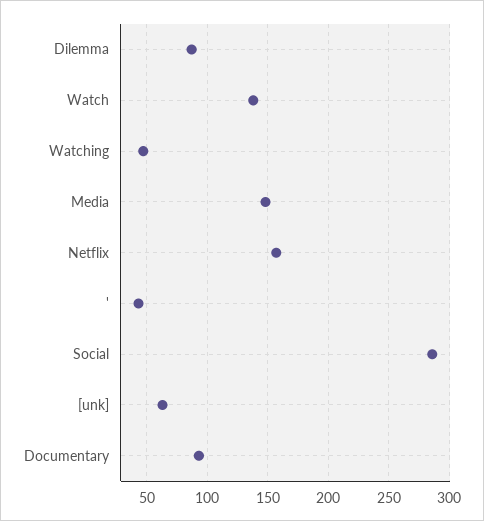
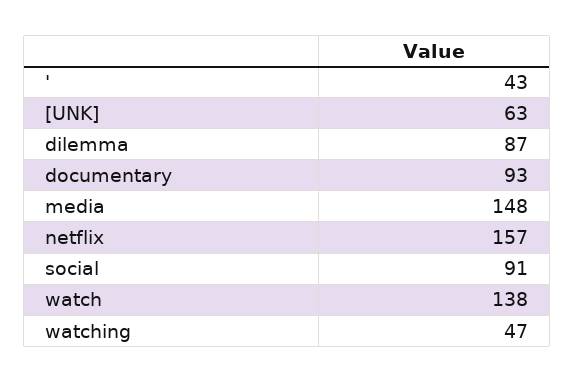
  {
    "Dilemma": 87,
    "Watch": 138,
    "Watching": 47,
    "Media": 148,
    "Netflix": 157,
    "'": 43,
-   "Social": 285,
+   "Social": 91,
    "[unk]": 63,
    "Documentary": 93
  }

